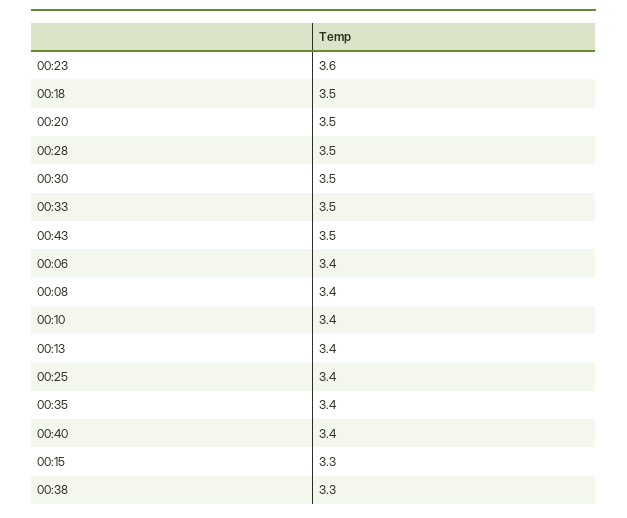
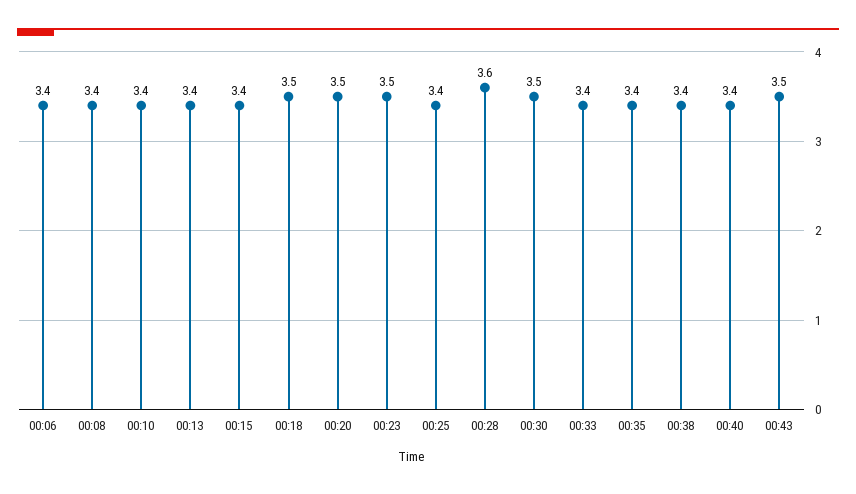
  {
-   "00:23": 3.6,
+   "00:23": 3.5,
    "00:18": 3.5,
    "00:20": 3.5,
-   "00:28": 3.5,
+   "00:28": 3.6,
    "00:30": 3.5,
-   "00:33": 3.5,
+   "00:33": 3.4,
    "00:43": 3.5,
    "00:06": 3.4,
    "00:08": 3.4,
    "00:10": 3.4,
    "00:13": 3.4,
    "00:25": 3.4,
    "00:35": 3.4,
    "00:40": 3.4,
-   "00:15": 3.3,
+   "00:15": 3.4,
-   "00:38": 3.3
+   "00:38": 3.4
  }

